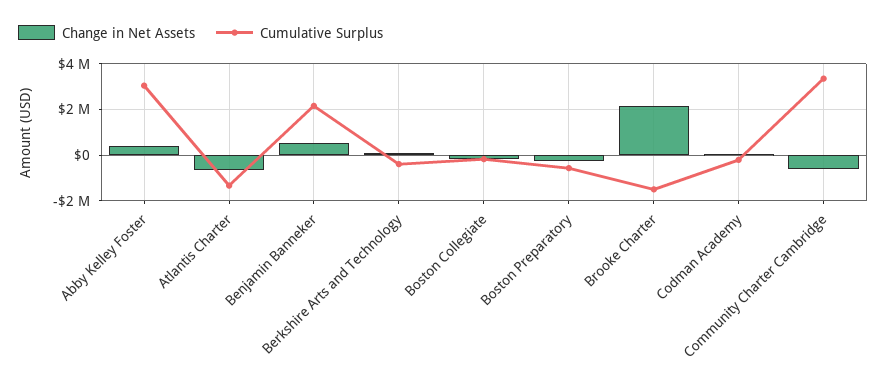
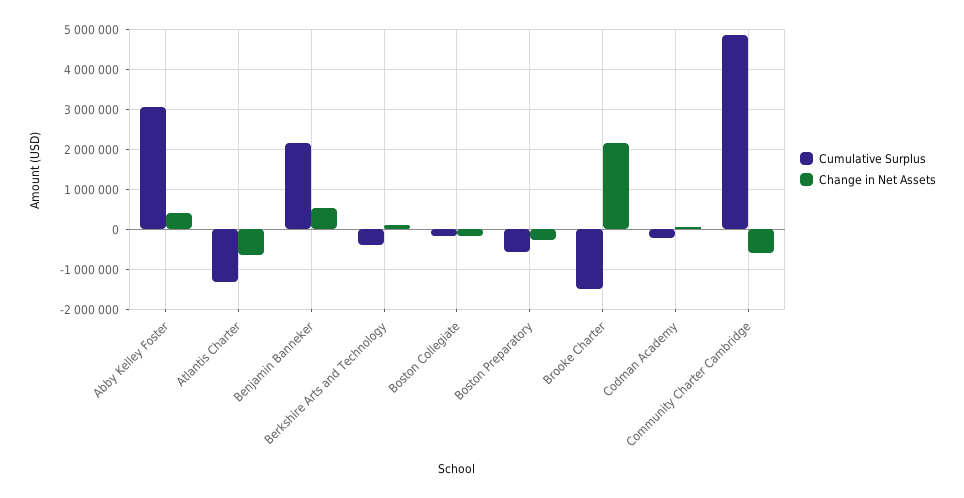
  {
    "Change in Net Assets": {
      "Abby Kelley Foster": 400000,
      "Atlantis Charter": -600000,
      "Benjamin Banneker": 600000,
      "Berkshire Arts and Technology": 200000,
      "Boston Collegiate": -200000,
      "Boston Preparatory": -200000,
      "Brooke Charter": 2200000,
      "Codman Academy": 0,
      "Community Charter Cambridge": -600000
    },
    "Cumulative Surplus": {
      "Abby Kelley Foster": 3000000,
      "Atlantis Charter": -1400000,
      "Benjamin Banneker": 2200000,
      "Berkshire Arts and Technology": -400000,
      "Boston Collegiate": -200000,
      "Boston Preparatory": -600000,
      "Brooke Charter": -1400000,
      "Codman Academy": -200000,
-     "Community Charter Cambridge": 3500000
+     "Community Charter Cambridge": 4800000
    }
  }

